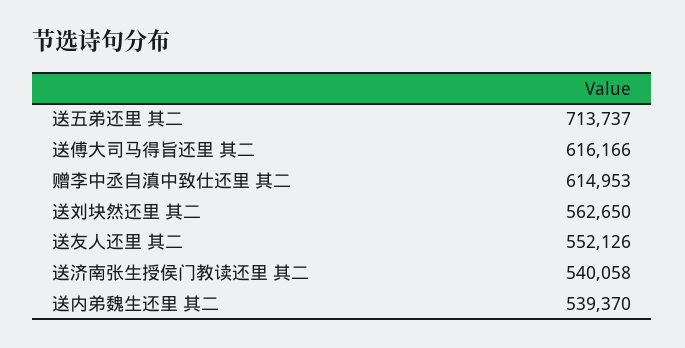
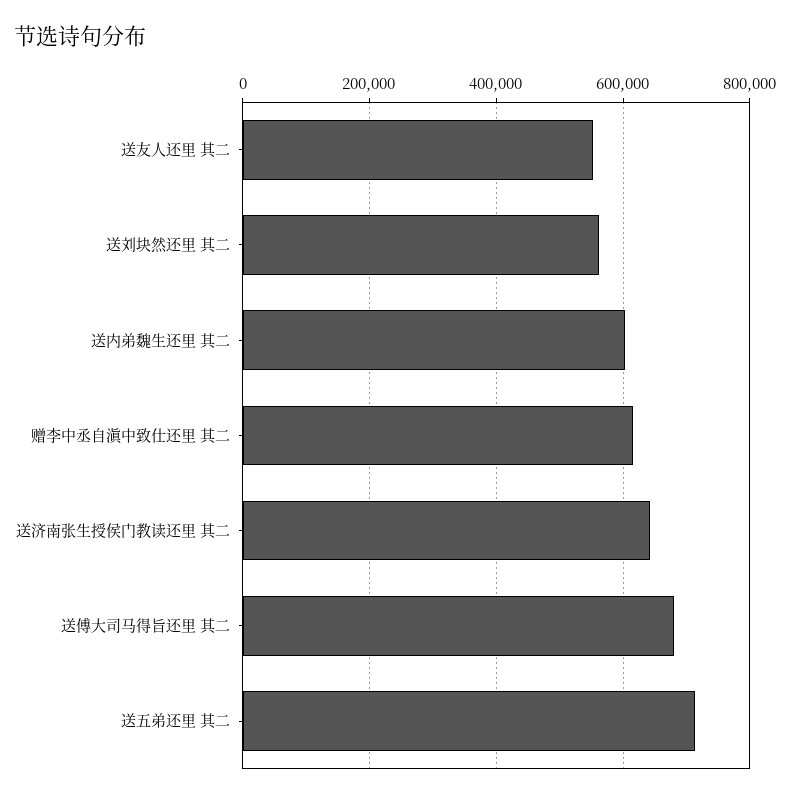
  {
    "送五弟还里 其二": 713737,
-   "送傅大司马得旨还里 其二": 616166,
+   "送傅大司马得旨还里 其二": 680000,
    "赠李中丞自滇中致仕还里 其二": 614953,
    "送刘块然还里 其二": 562650,
    "送友人还里 其二": 552126,
-   "送济南张生授侯门教读还里 其二": 540058,
+   "送济南张生授侯门教读还里 其二": 640000,
-   "送内弟魏生还里 其二": 539370
+   "送内弟魏生还里 其二": 600000
  }

